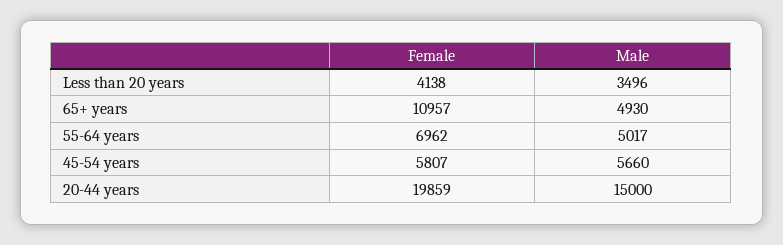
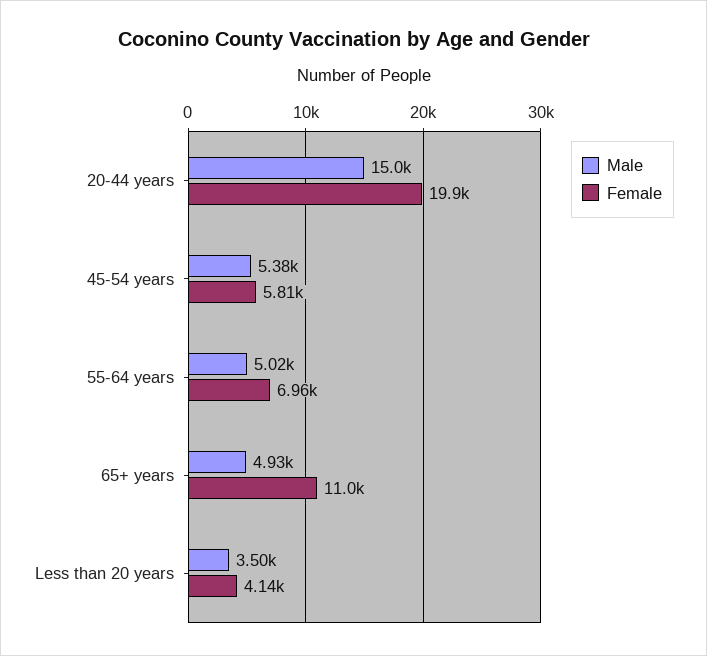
  {
    "Female": {
      "Less than 20 years": 4138,
      "65+ years": 10957,
      "55-64 years": 6962,
      "45-54 years": 5807,
      "20-44 years": 19859
    },
    "Male": {
      "Less than 20 years": 3496,
      "65+ years": 4930,
      "55-64 years": 5017,
-     "45-54 years": 5660,
+     "45-54 years": 5380,
      "20-44 years": 15000
    }
  }

